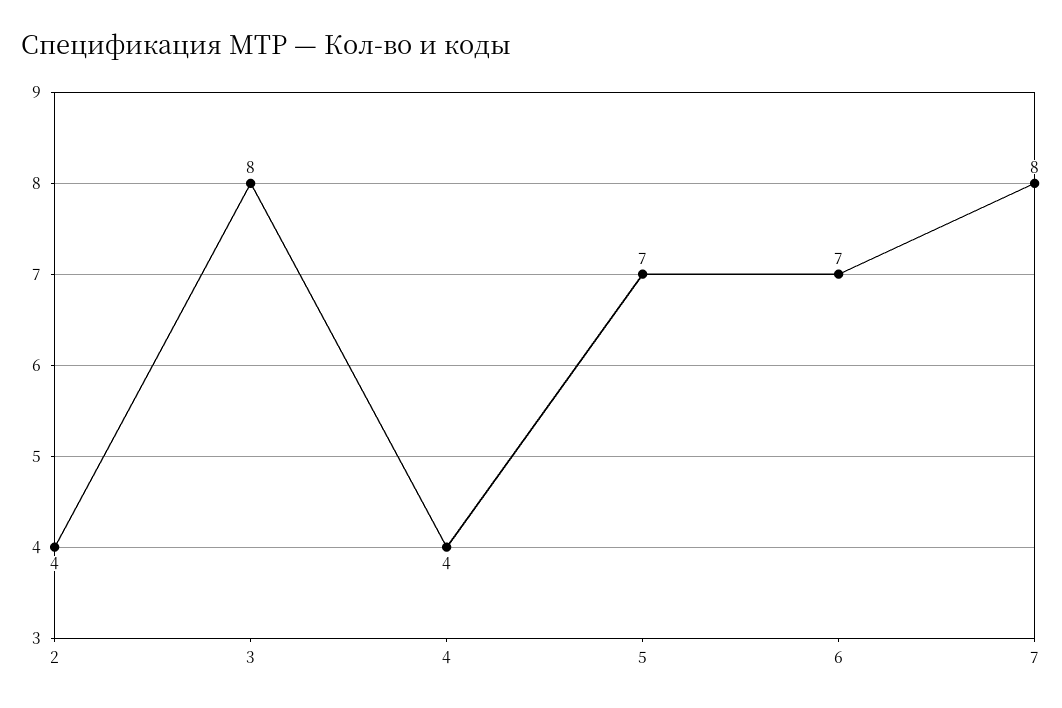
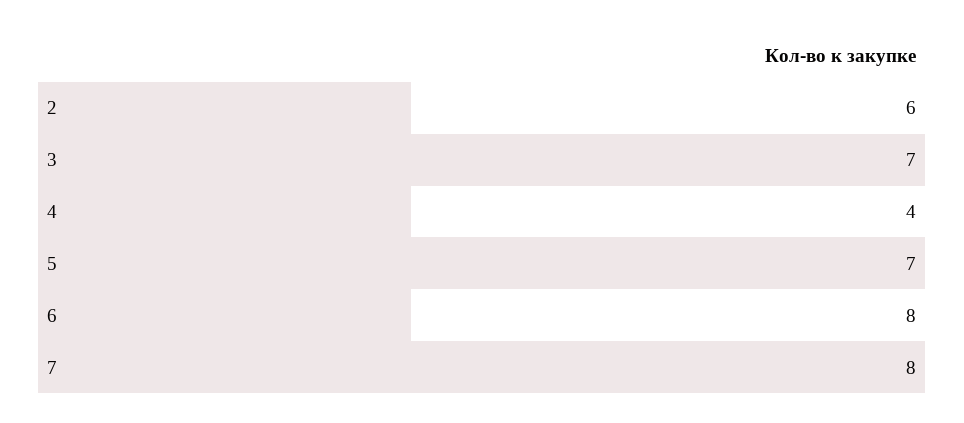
  {
-   "2": 4,
+   "2": 6,
-   "3": 8,
+   "3": 7,
    "4": 4,
    "5": 7,
-   "6": 7,
+   "6": 8,
    "7": 8
  }

